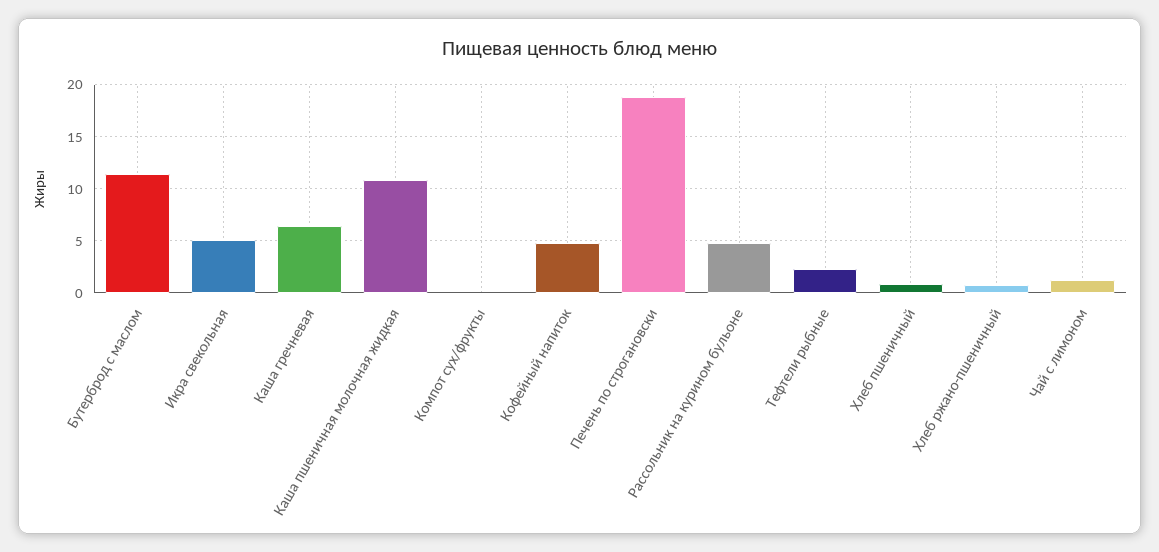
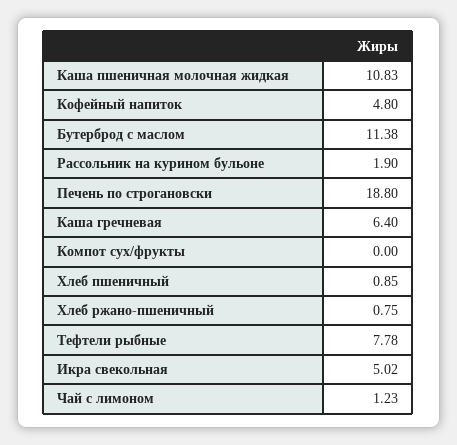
  {
    "Бутерброд с маслом": 11.38,
    "Икра свекольная": 5.02,
    "Каша гречневая": 6.4,
    "Каша пшеничная молочная жидкая": 10.83,
    "Компот сух/фрукты": 0,
    "Кофейный напиток": 4.8,
    "Печень по строгановски": 18.8,
-   "Рассольник на курином бульоне": 5,
+   "Рассольник на курином бульоне": 1.9,
-   "Тефтели рыбные": 2,
+   "Тефтели рыбные": 7.78,
    "Хлеб пшеничный": 0.85,
    "Хлеб ржано-пшеничный": 0.75,
    "Чай с лимоном": 1.23
  }

